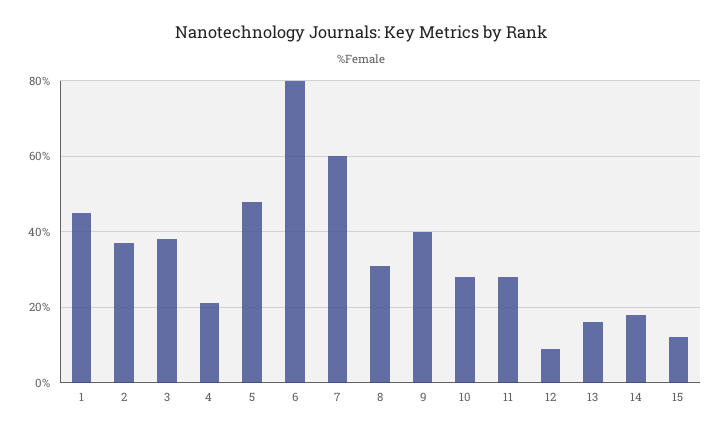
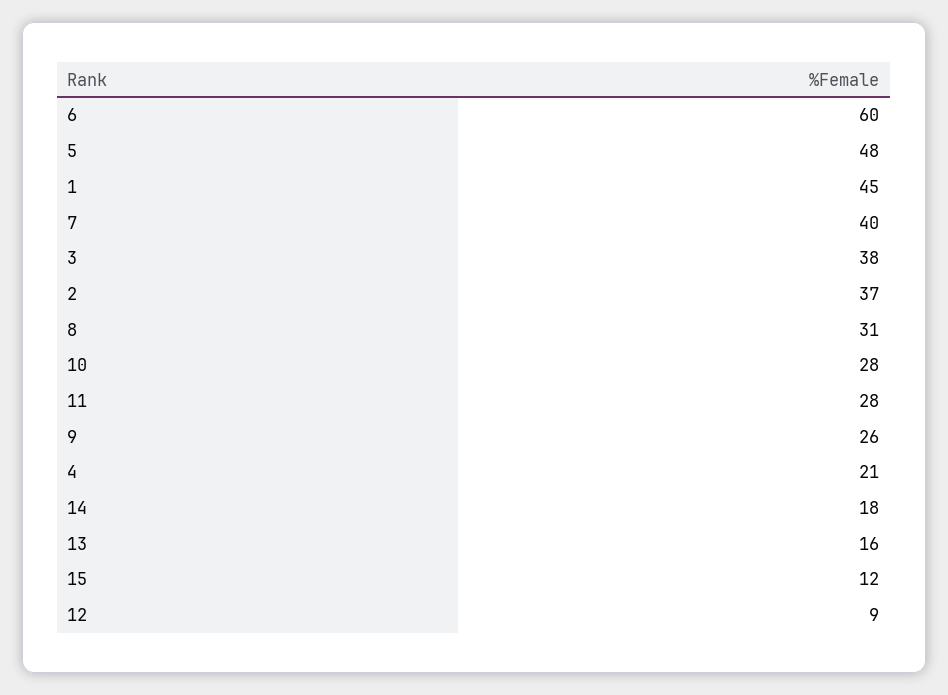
  {
    "1": 45,
    "2": 37,
    "3": 38,
    "4": 21,
    "5": 48,
-   "6": 80,
+   "6": 60,
-   "7": 60,
+   "7": 40,
    "8": 31,
-   "9": 40,
+   "9": 26,
    "10": 28,
    "11": 28,
    "12": 9,
    "13": 16,
    "14": 18,
    "15": 12
  }

